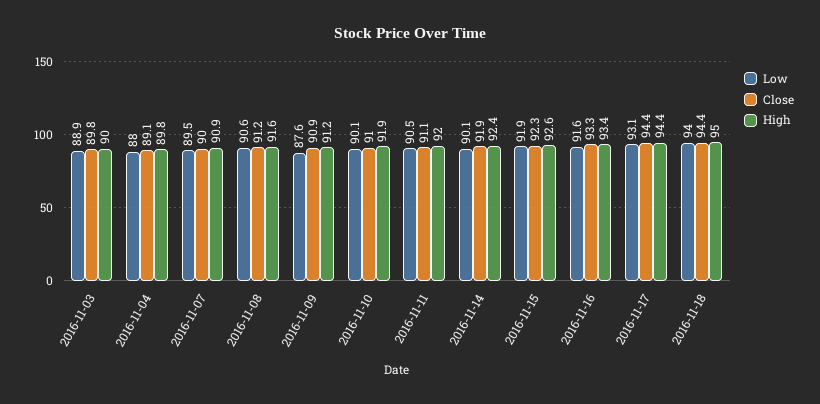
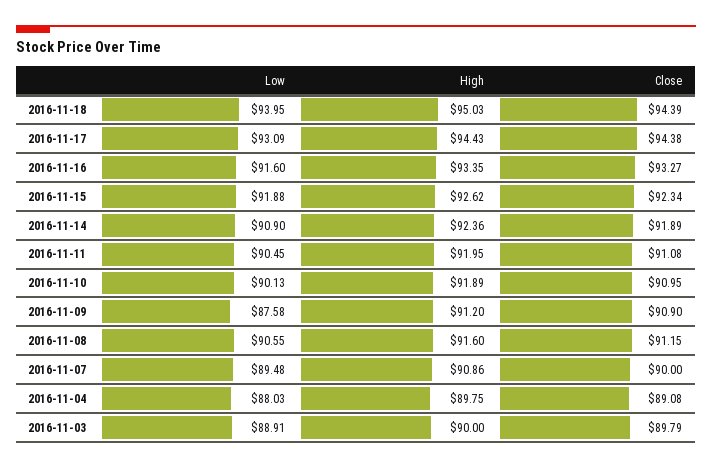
  {
    "Low": {
      "2016-11-03": 88.91,
      "2016-11-04": 88.03,
      "2016-11-07": 89.48,
      "2016-11-08": 90.55,
      "2016-11-09": 87.58,
      "2016-11-10": 90.13,
      "2016-11-11": 90.45,
-     "2016-11-14": 90.1,
+     "2016-11-14": 90.9,
      "2016-11-15": 91.88,
      "2016-11-16": 91.6,
      "2016-11-17": 93.09,
      "2016-11-18": 93.95
    },
    "Close": {
      "2016-11-03": 89.79,
      "2016-11-04": 89.08,
      "2016-11-07": 90,
      "2016-11-08": 91.15,
      "2016-11-09": 90.9,
      "2016-11-10": 90.95,
      "2016-11-11": 91.08,
      "2016-11-14": 91.89,
      "2016-11-15": 92.34,
      "2016-11-16": 93.27,
      "2016-11-17": 94.38,
      "2016-11-18": 94.39
    },
    "High": {
      "2016-11-03": 90,
      "2016-11-04": 89.75,
      "2016-11-07": 90.86,
      "2016-11-08": 91.6,
      "2016-11-09": 91.2,
      "2016-11-10": 91.89,
      "2016-11-11": 91.95,
      "2016-11-14": 92.36,
      "2016-11-15": 92.62,
      "2016-11-16": 93.35,
      "2016-11-17": 94.43,
      "2016-11-18": 95.03
    }
  }

